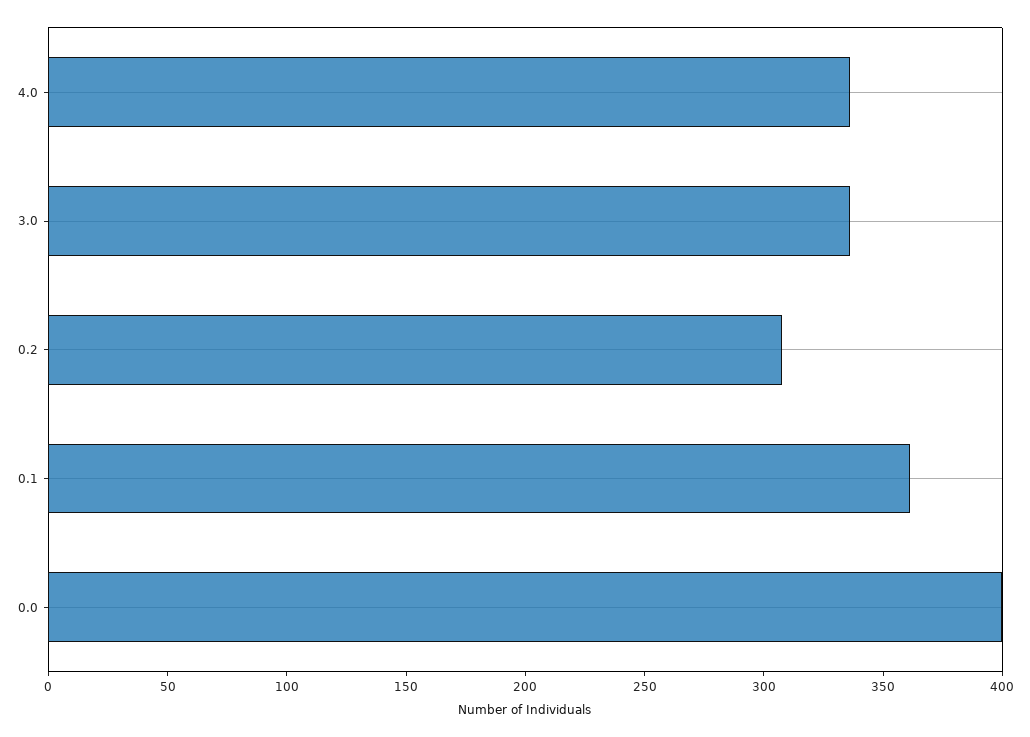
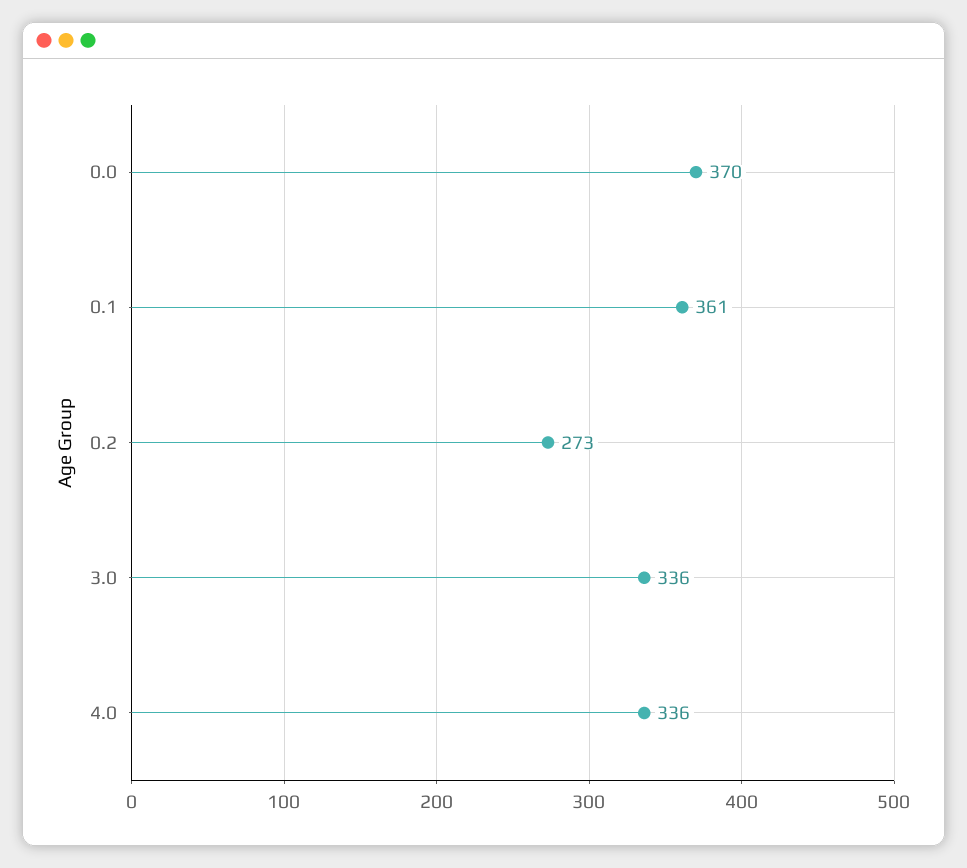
  {
    "4.0": 336,
    "3.0": 336,
-   "0.2": 310,
+   "0.2": 273,
    "0.1": 361,
-   "0.0": 400
+   "0.0": 370
  }

